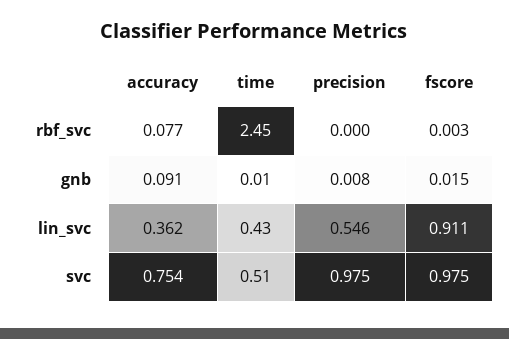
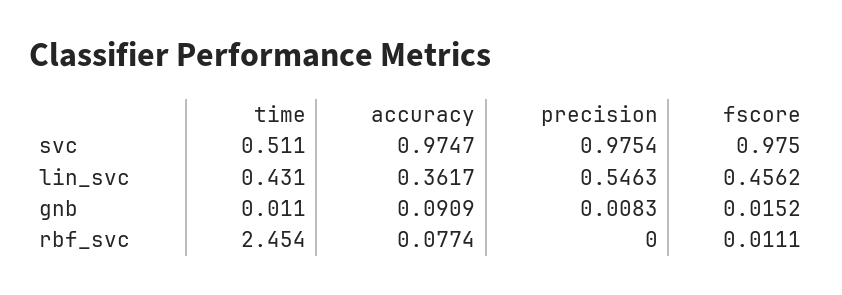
  {
    "accuracy": {
      "rbf_svc": 0.0774,
      "gnb": 0.0909,
      "lin_svc": 0.3617,
-     "svc": 0.754
+     "svc": 0.9747
    },
    "time": {
      "rbf_svc": 2.454,
      "gnb": 0.011,
      "lin_svc": 0.431,
      "svc": 0.511
    },
    "precision": {
      "rbf_svc": 0,
      "gnb": 0.0083,
      "lin_svc": 0.5463,
      "svc": 0.9754
    },
    "fscore": {
-     "rbf_svc": 0.003,
+     "rbf_svc": 0.0111,
      "gnb": 0.0152,
-     "lin_svc": 0.911,
+     "lin_svc": 0.4562,
      "svc": 0.975
    }
  }

